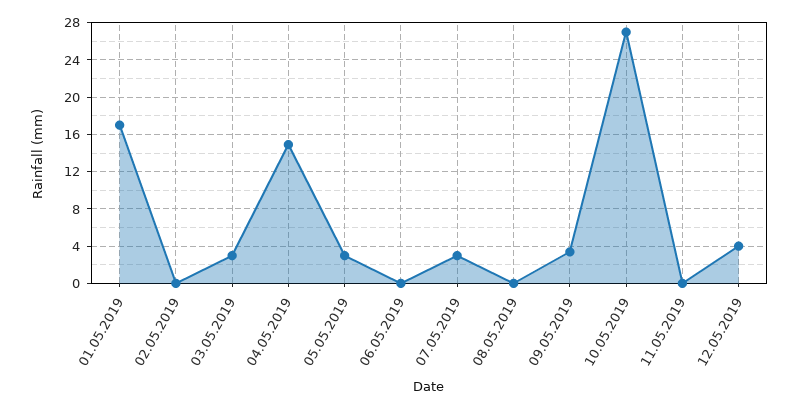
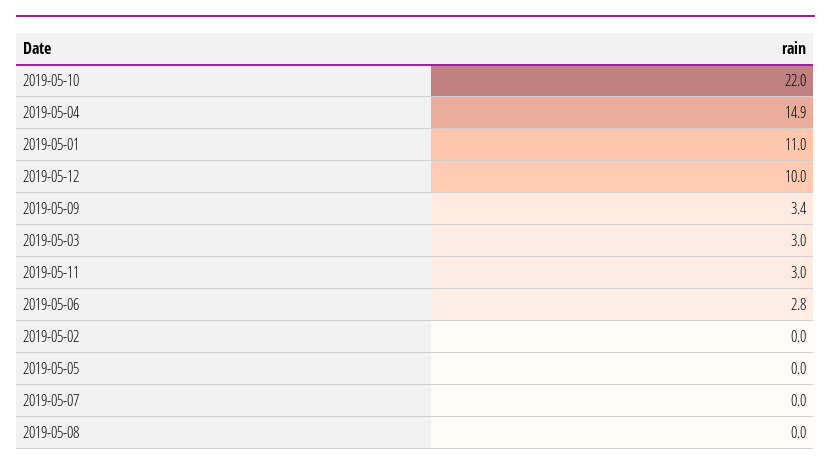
  {
-   "01.05.2019": 17,
+   "01.05.2019": 11,
    "02.05.2019": 0,
    "03.05.2019": 3,
    "04.05.2019": 14.9,
-   "05.05.2019": 3,
+   "05.05.2019": 0,
-   "06.05.2019": 0,
+   "06.05.2019": 2.8,
-   "07.05.2019": 3,
+   "07.05.2019": 0,
    "08.05.2019": 0,
    "09.05.2019": 3.4,
-   "10.05.2019": 27,
+   "10.05.2019": 22,
-   "11.05.2019": 0,
+   "11.05.2019": 3,
-   "12.05.2019": 4
+   "12.05.2019": 10
  }

